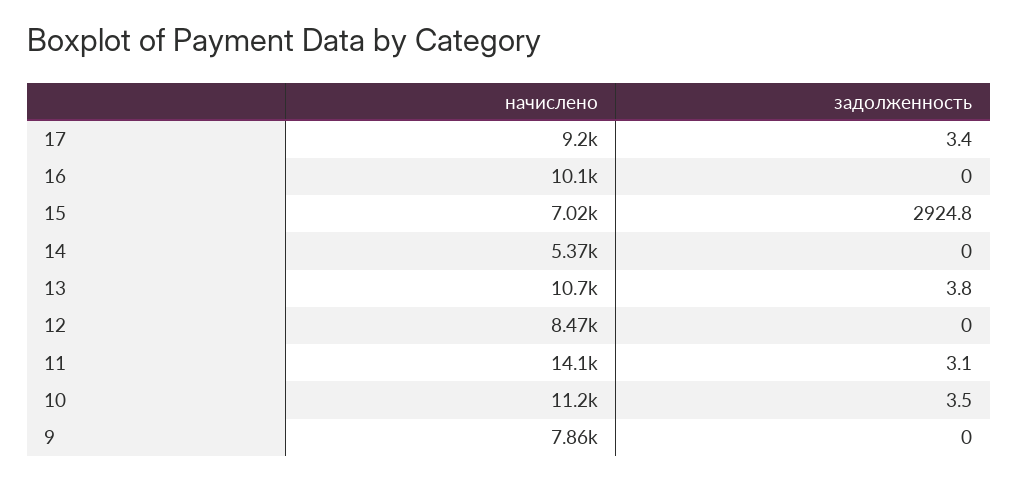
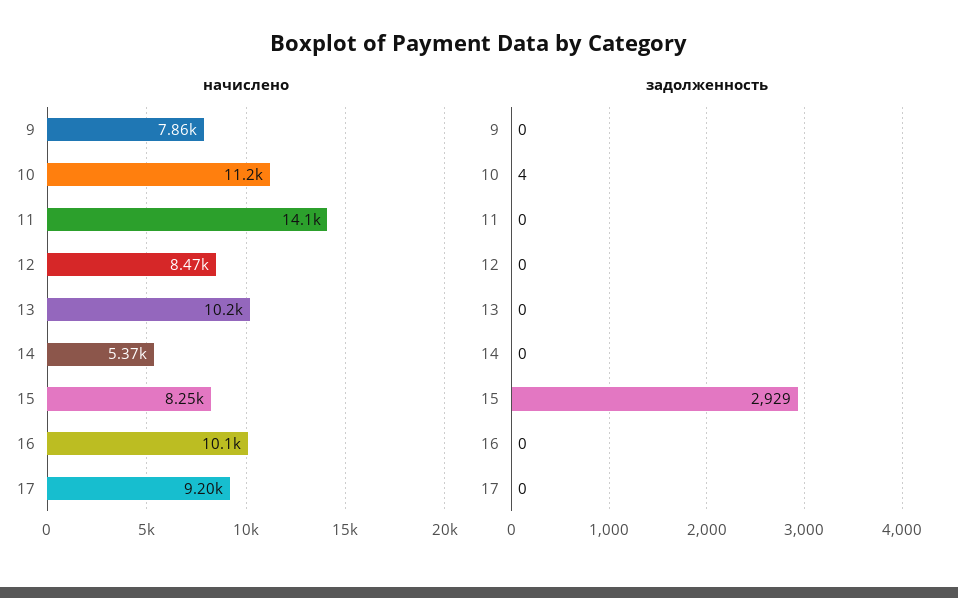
  {
    "начислено": {
      "17": 9200,
      "16": 10100,
-     "15": 7020,
+     "15": 8250,
      "14": 5370,
-     "13": 10700,
+     "13": 10200,
      "12": 8470,
      "11": 14100,
      "10": 11200,
      "9": 7860
    },
    "задолженность": {
-     "17": 3.4,
+     "17": 0,
      "16": 0,
-     "15": 2924.8,
+     "15": 2929,
      "14": 0,
-     "13": 3.8,
+     "13": 0,
      "12": 0,
-     "11": 3.1,
+     "11": 0,
      "10": 3.5,
      "9": 0
    }
  }

